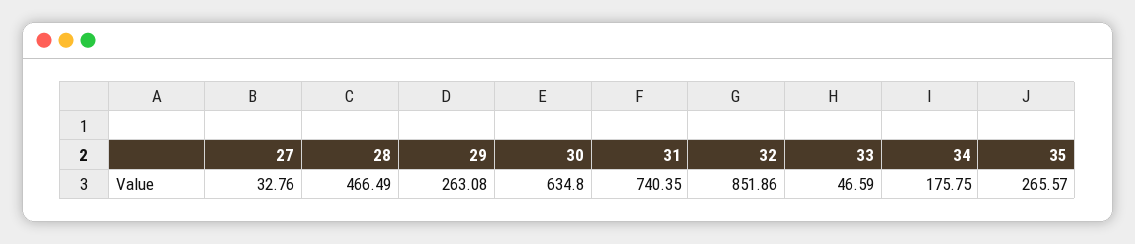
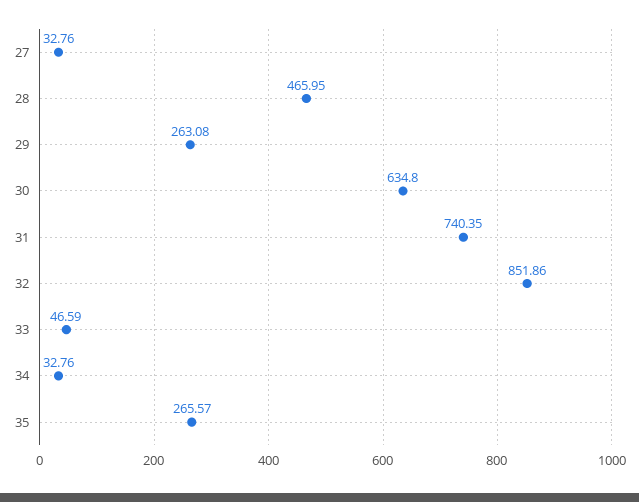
  {
    "27": 32.76,
-   "28": 466.49,
+   "28": 465.95,
    "29": 263.08,
    "30": 634.8,
    "31": 740.35,
    "32": 851.86,
    "33": 46.59,
-   "34": 175.75,
+   "34": 32.76,
    "35": 265.57
  }

